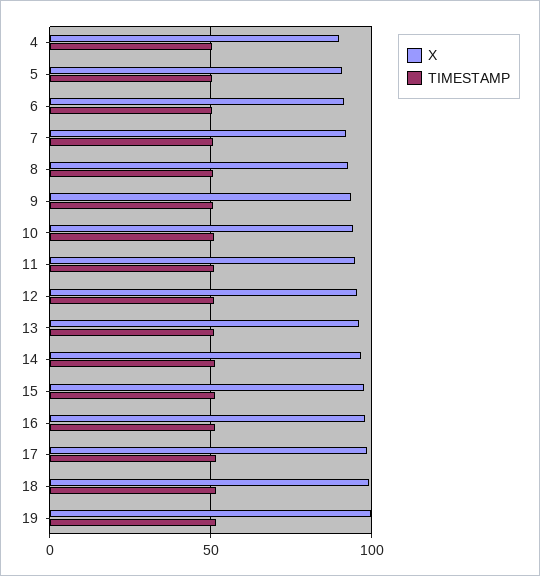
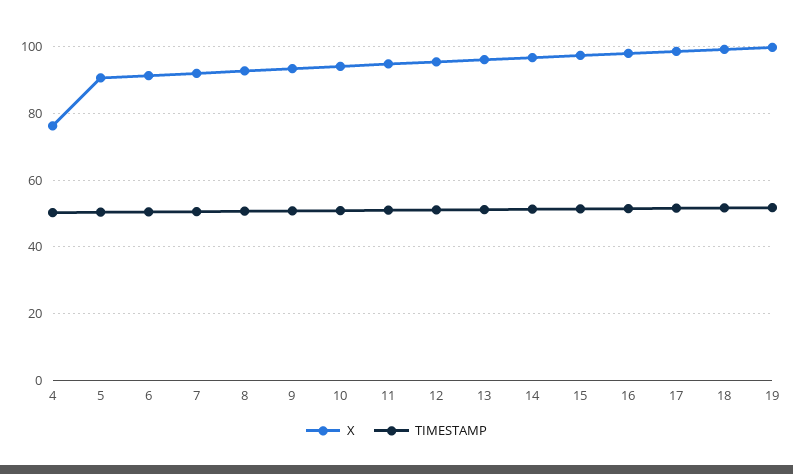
  {
    "X": {
-     "4": 90,
+     "4": 76,
      "5": 90,
      "6": 92,
      "7": 92,
      "8": 92,
      "9": 94,
      "10": 94,
      "11": 94,
      "12": 96,
      "13": 96,
      "14": 96,
      "15": 98,
      "16": 98,
      "17": 98,
      "18": 100,
      "19": 100
    },
    "TIMESTAMP": {
      "4": 50,
      "5": 50,
      "6": 50,
      "7": 50,
      "8": 50,
      "9": 50,
      "10": 50,
      "11": 52,
      "12": 52,
      "13": 52,
      "14": 52,
      "15": 52,
      "16": 52,
      "17": 52,
      "18": 52,
      "19": 52
    }
  }

